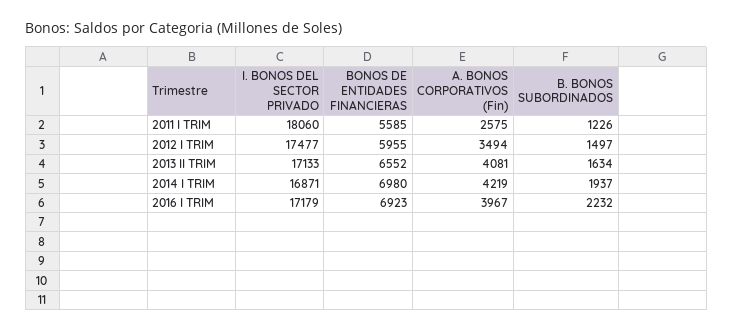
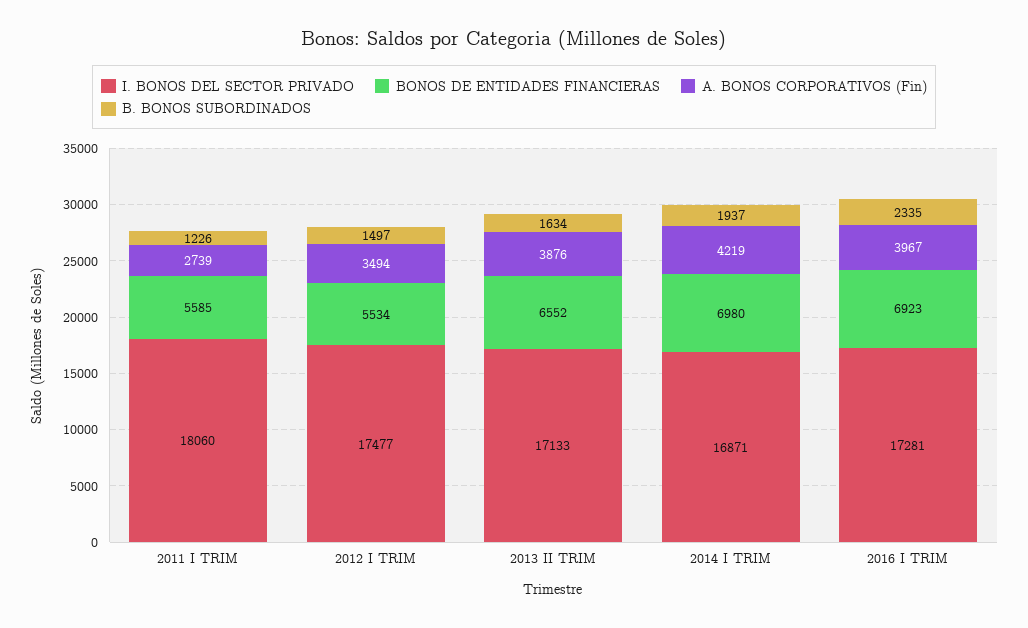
  {
    "I. BONOS DEL SECTOR PRIVADO": {
      "2011 I TRIM": 18060,
      "2012 I TRIM": 17477,
      "2013 II TRIM": 17133,
      "2014 I TRIM": 16871,
-     "2016 I TRIM": 17179
+     "2016 I TRIM": 17281
    },
    "BONOS DE ENTIDADES FINANCIERAS": {
      "2011 I TRIM": 5585,
-     "2012 I TRIM": 5955,
+     "2012 I TRIM": 5534,
      "2013 II TRIM": 6552,
      "2014 I TRIM": 6980,
      "2016 I TRIM": 6923
    },
    "A. BONOS CORPORATIVOS (Fin)": {
-     "2011 I TRIM": 2575,
+     "2011 I TRIM": 2739,
      "2012 I TRIM": 3494,
-     "2013 II TRIM": 4081,
+     "2013 II TRIM": 3876,
      "2014 I TRIM": 4219,
      "2016 I TRIM": 3967
    },
    "B. BONOS SUBORDINADOS": {
      "2011 I TRIM": 1226,
      "2012 I TRIM": 1497,
      "2013 II TRIM": 1634,
      "2014 I TRIM": 1937,
-     "2016 I TRIM": 2232
+     "2016 I TRIM": 2335
    }
  }

